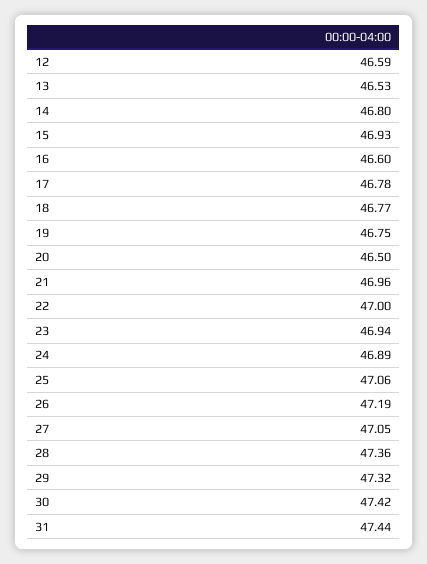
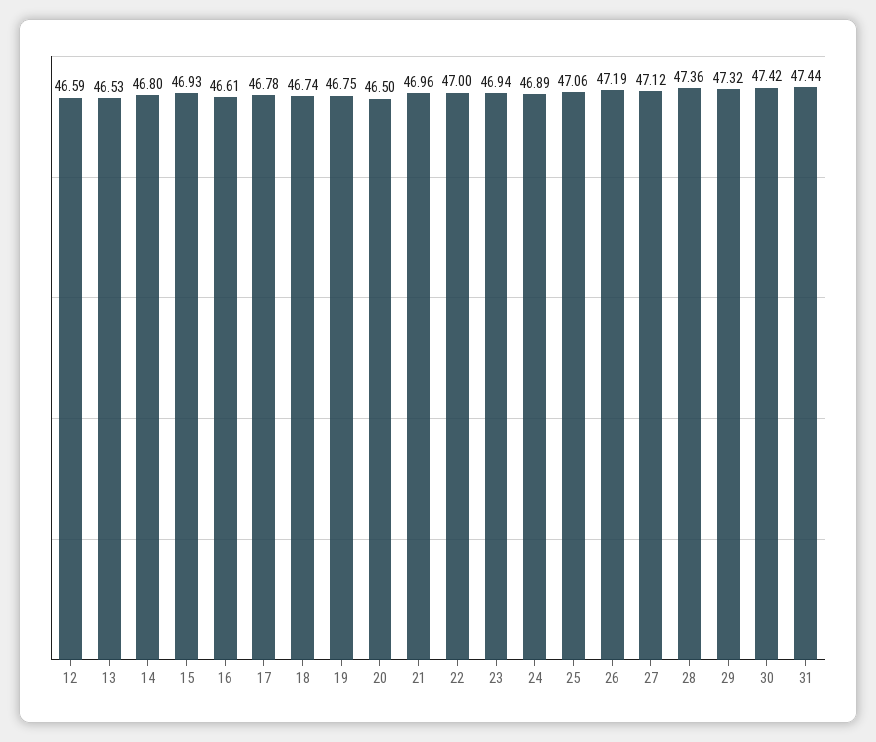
  {
    "12": 46.59,
    "13": 46.53,
    "14": 46.8,
    "15": 46.93,
-   "16": 46.6,
+   "16": 46.61,
    "17": 46.78,
-   "18": 46.77,
+   "18": 46.74,
    "19": 46.75,
    "20": 46.5,
    "21": 46.96,
    "22": 47,
    "23": 46.94,
    "24": 46.89,
    "25": 47.06,
    "26": 47.19,
-   "27": 47.05,
+   "27": 47.12,
    "28": 47.36,
    "29": 47.32,
    "30": 47.42,
    "31": 47.44
  }

